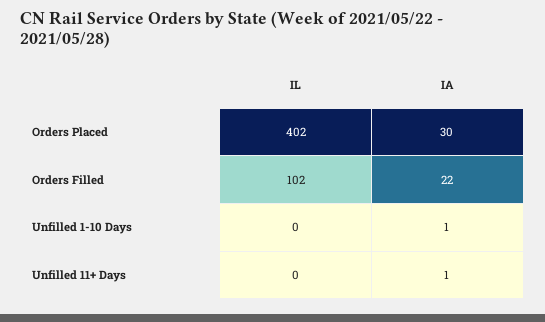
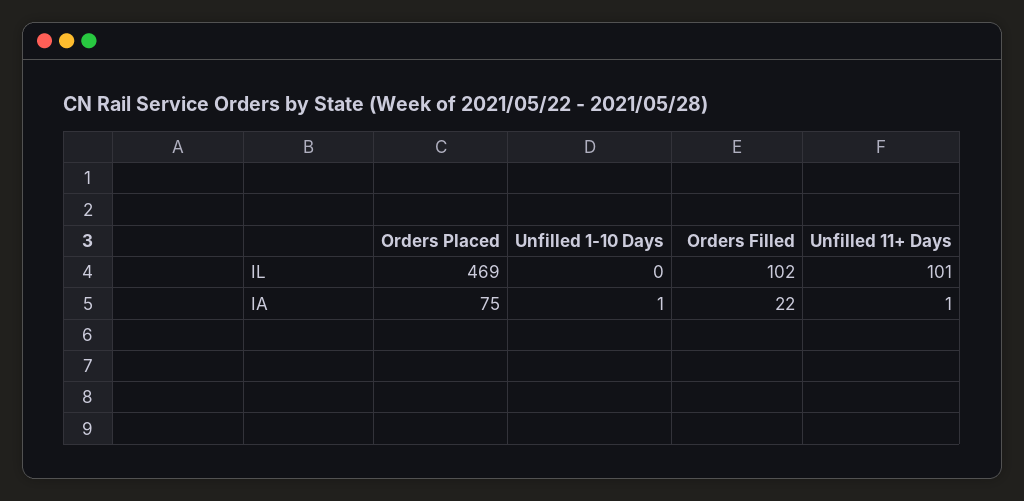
  {
    "IL": {
-     "Orders Placed": 402,
+     "Orders Placed": 469,
      "Orders Filled": 102,
      "Unfilled 1-10 Days": 0,
-     "Unfilled 11+ Days": 0
+     "Unfilled 11+ Days": 101
    },
    "IA": {
-     "Orders Placed": 30,
+     "Orders Placed": 75,
      "Orders Filled": 22,
      "Unfilled 1-10 Days": 1,
      "Unfilled 11+ Days": 1
    }
  }

